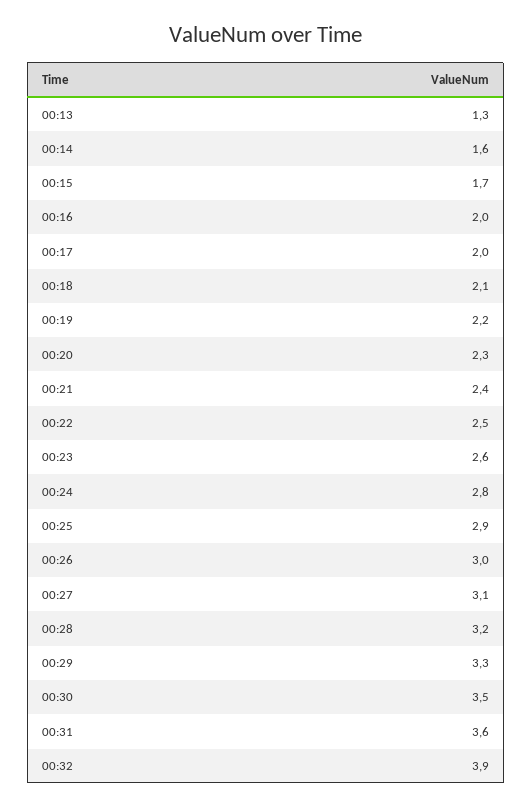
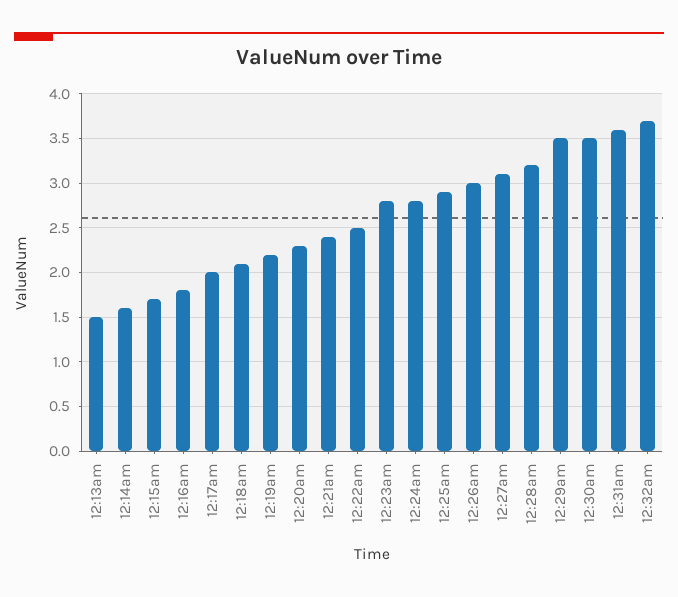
  {
-   "00:13": 1.3,
+   "00:13": 1.5,
    "00:14": 1.6,
    "00:15": 1.7,
-   "00:16": 2,
+   "00:16": 1.8,
    "00:17": 2,
    "00:18": 2.1,
    "00:19": 2.2,
    "00:20": 2.3,
    "00:21": 2.4,
    "00:22": 2.5,
-   "00:23": 2.6,
+   "00:23": 2.8,
    "00:24": 2.8,
    "00:25": 2.9,
    "00:26": 3,
    "00:27": 3.1,
    "00:28": 3.2,
-   "00:29": 3.3,
+   "00:29": 3.5,
    "00:30": 3.5,
    "00:31": 3.6,
-   "00:32": 3.9
+   "00:32": 3.7
  }

